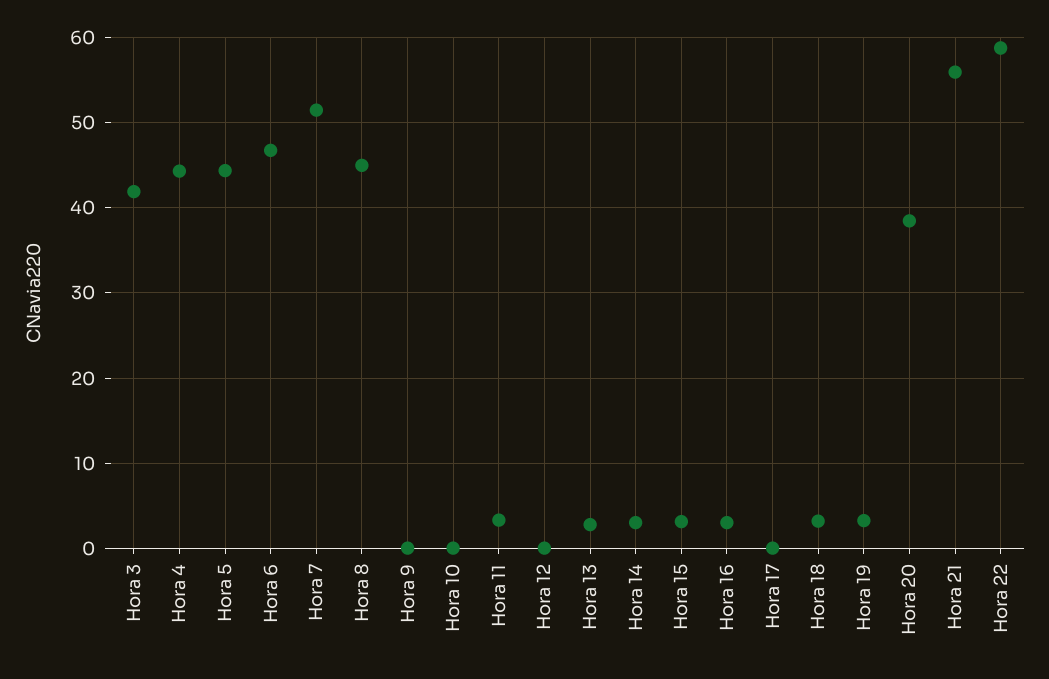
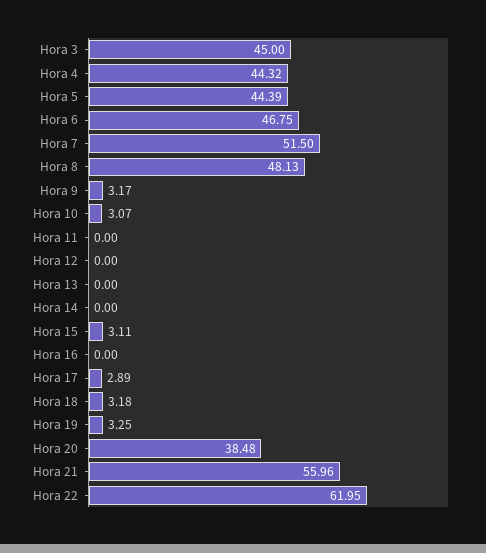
  {
-   "Hora 3": 42,
+   "Hora 3": 45,
    "Hora 4": 44.32,
    "Hora 5": 44.39,
    "Hora 6": 46.75,
    "Hora 7": 51.5,
-   "Hora 8": 45,
+   "Hora 8": 48.13,
-   "Hora 9": 0,
+   "Hora 9": 3.17,
-   "Hora 10": 0,
+   "Hora 10": 3.07,
-   "Hora 11": 3,
+   "Hora 11": 0,
    "Hora 12": 0,
-   "Hora 13": 3,
+   "Hora 13": 0,
-   "Hora 14": 3,
+   "Hora 14": 0,
    "Hora 15": 3.11,
-   "Hora 16": 3,
+   "Hora 16": 0,
-   "Hora 17": 0,
+   "Hora 17": 2.89,
    "Hora 18": 3.18,
    "Hora 19": 3.25,
    "Hora 20": 38.48,
    "Hora 21": 55.96,
-   "Hora 22": 59
+   "Hora 22": 61.95
  }

